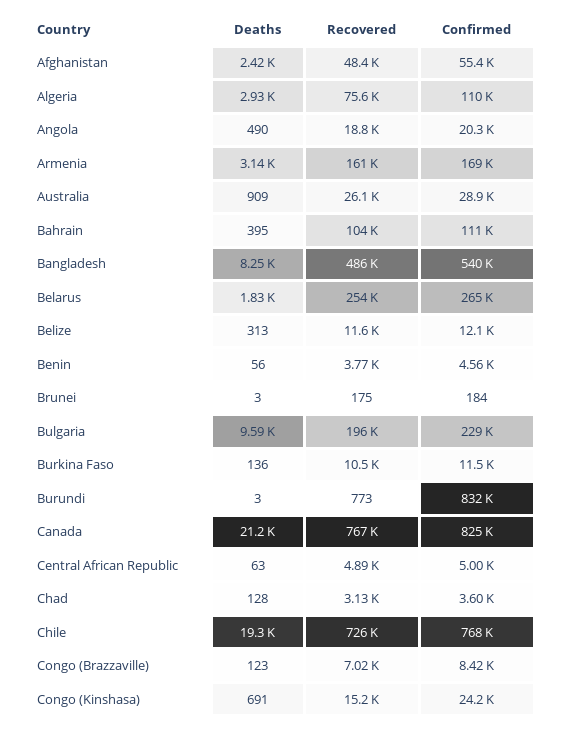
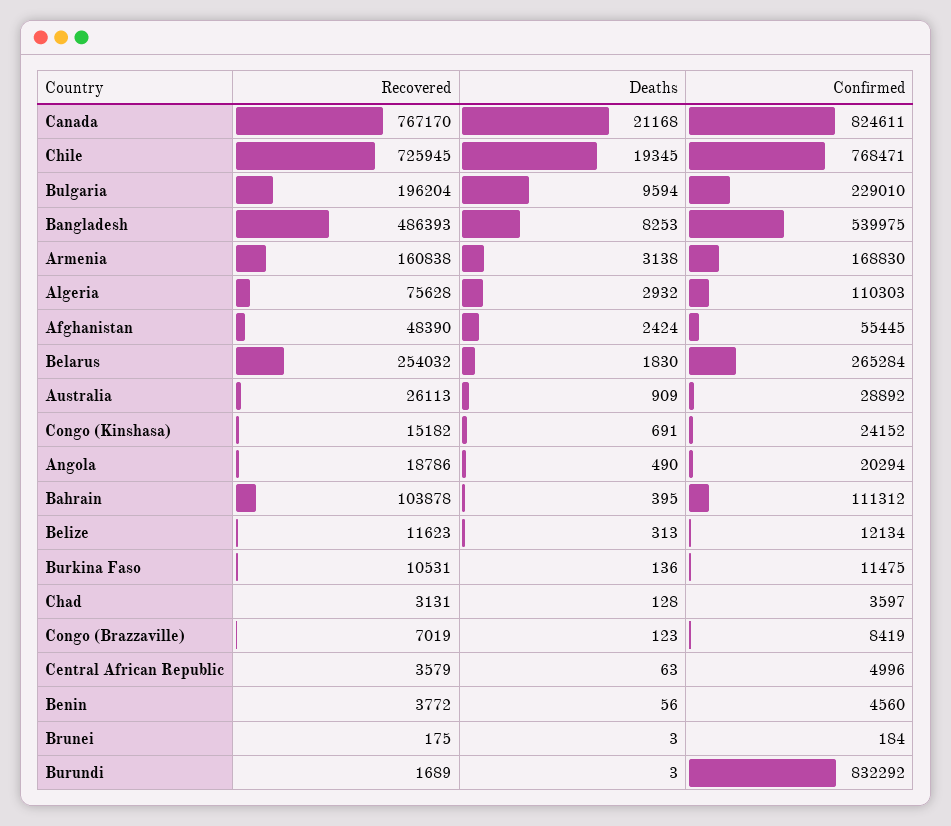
  {
    "Deaths": {
      "Afghanistan": 2424,
      "Algeria": 2932,
      "Angola": 490,
      "Armenia": 3138,
      "Australia": 909,
      "Bahrain": 395,
      "Bangladesh": 8253,
      "Belarus": 1830,
      "Belize": 313,
      "Benin": 56,
      "Brunei": 3,
      "Bulgaria": 9594,
      "Burkina Faso": 136,
      "Burundi": 3,
      "Canada": 21168,
      "Central African Republic": 63,
      "Chad": 128,
      "Chile": 19345,
      "Congo (Brazzaville)": 123,
      "Congo (Kinshasa)": 691
    },
    "Recovered": {
      "Afghanistan": 48390,
      "Algeria": 75628,
      "Angola": 18786,
      "Armenia": 160838,
      "Australia": 26113,
      "Bahrain": 103878,
      "Bangladesh": 486393,
      "Belarus": 254032,
      "Belize": 11623,
      "Benin": 3772,
      "Brunei": 175,
      "Bulgaria": 196204,
      "Burkina Faso": 10531,
-     "Burundi": 773,
+     "Burundi": 1689,
      "Canada": 767170,
-     "Central African Republic": 4890,
+     "Central African Republic": 3579,
      "Chad": 3131,
      "Chile": 725945,
      "Congo (Brazzaville)": 7019,
      "Congo (Kinshasa)": 15182
    },
    "Confirmed": {
      "Afghanistan": 55445,
      "Algeria": 110303,
      "Angola": 20294,
      "Armenia": 168830,
      "Australia": 28892,
      "Bahrain": 111312,
      "Bangladesh": 539975,
      "Belarus": 265284,
      "Belize": 12134,
      "Benin": 4560,
      "Brunei": 184,
      "Bulgaria": 229010,
      "Burkina Faso": 11475,
      "Burundi": 832292,
      "Canada": 824611,
      "Central African Republic": 4996,
      "Chad": 3597,
      "Chile": 768471,
      "Congo (Brazzaville)": 8419,
      "Congo (Kinshasa)": 24152
    }
  }

